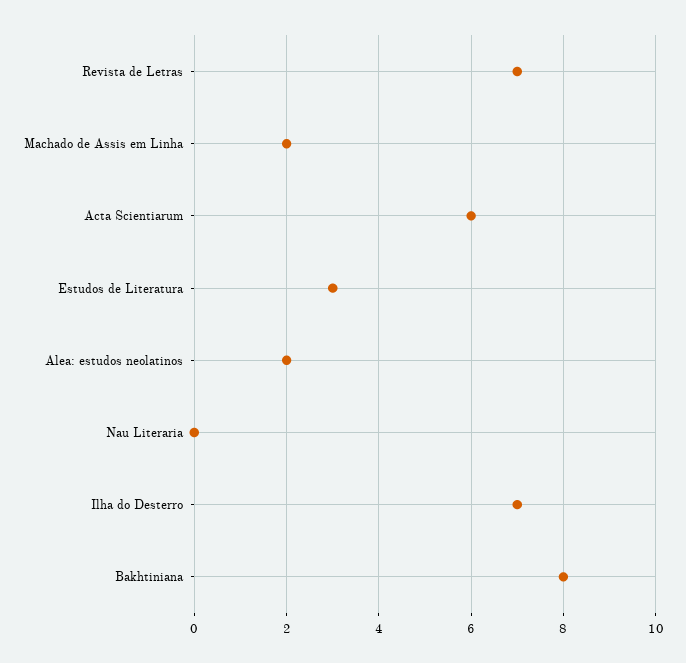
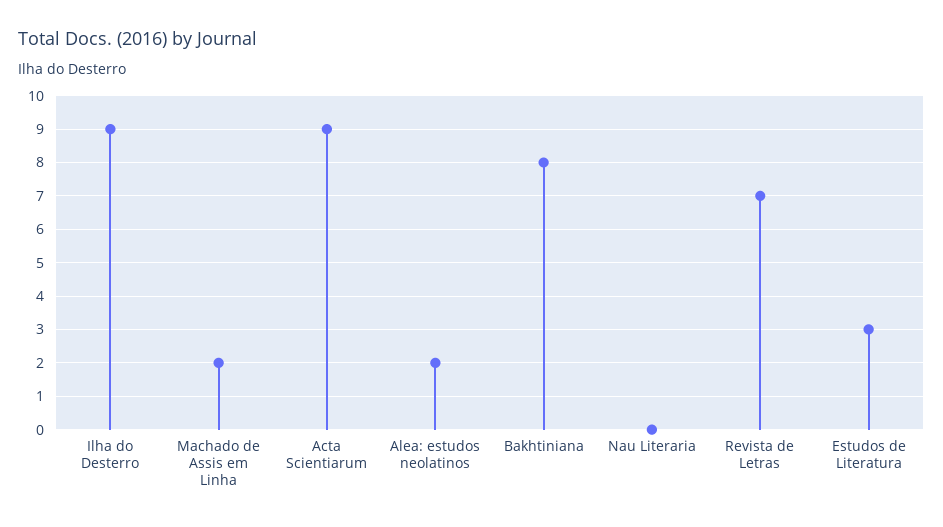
  {
    "Revista de Letras": 7,
    "Machado de Assis em Linha": 2,
-   "Acta Scientiarum": 6,
+   "Acta Scientiarum": 9,
    "Estudos de Literatura": 3,
    "Alea: estudos neolatinos": 2,
    "Nau Literaria": 0,
-   "Ilha do Desterro": 7,
+   "Ilha do Desterro": 9,
    "Bakhtiniana": 8
  }

